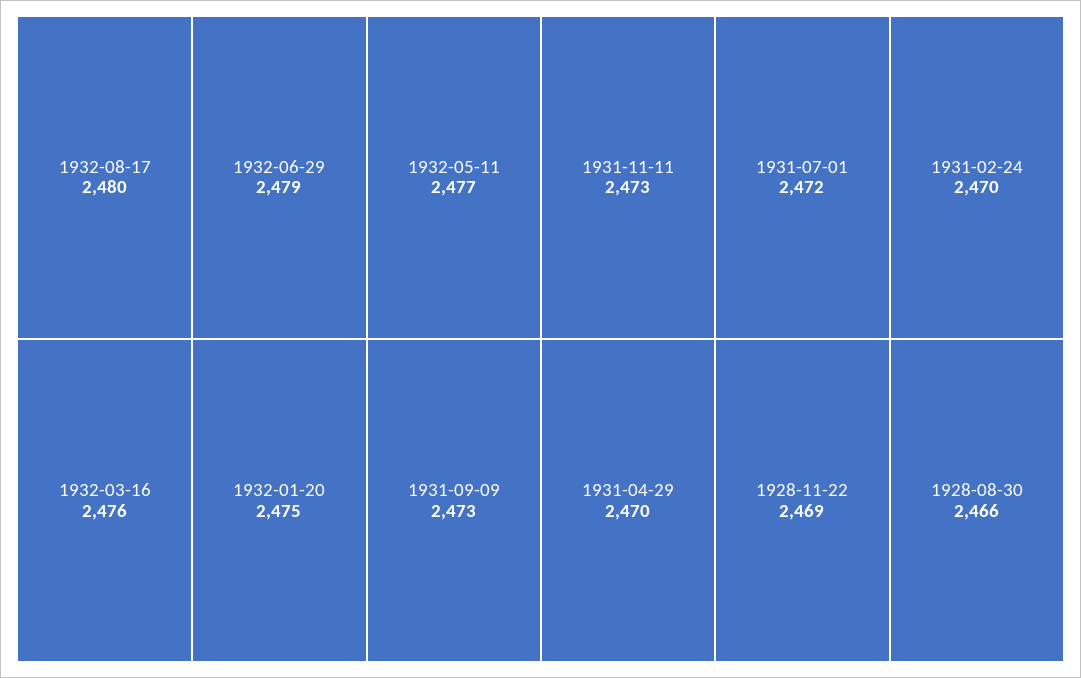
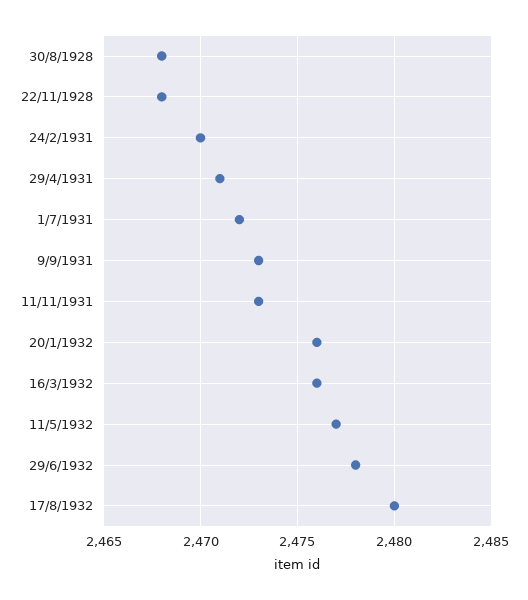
  {
    "1932-08-17": 2480,
-   "1932-06-29": 2479,
+   "1932-06-29": 2478,
    "1932-05-11": 2477,
    "1932-03-16": 2476,
-   "1932-01-20": 2475,
+   "1932-01-20": 2476,
    "1931-09-09": 2473,
    "1931-11-11": 2473,
    "1931-07-01": 2472,
    "1931-02-24": 2470,
-   "1931-04-29": 2470,
+   "1931-04-29": 2471,
-   "1928-11-22": 2469,
+   "1928-11-22": 2468,
-   "1928-08-30": 2466
+   "1928-08-30": 2468
  }

